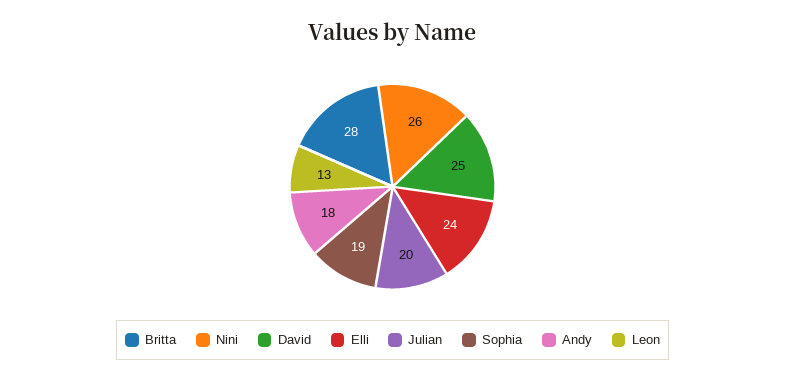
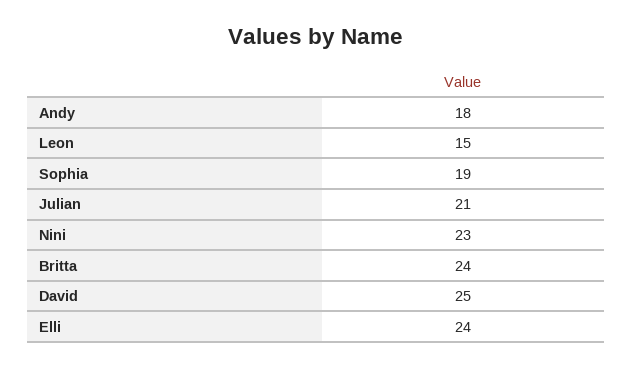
  {
-   "Britta": 28,
+   "Britta": 24,
-   "Nini": 26,
+   "Nini": 23,
    "David": 25,
    "Elli": 24,
-   "Julian": 20,
+   "Julian": 21,
    "Sophia": 19,
    "Andy": 18,
-   "Leon": 13
+   "Leon": 15
  }

